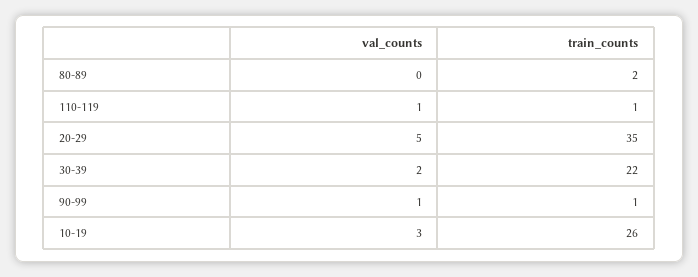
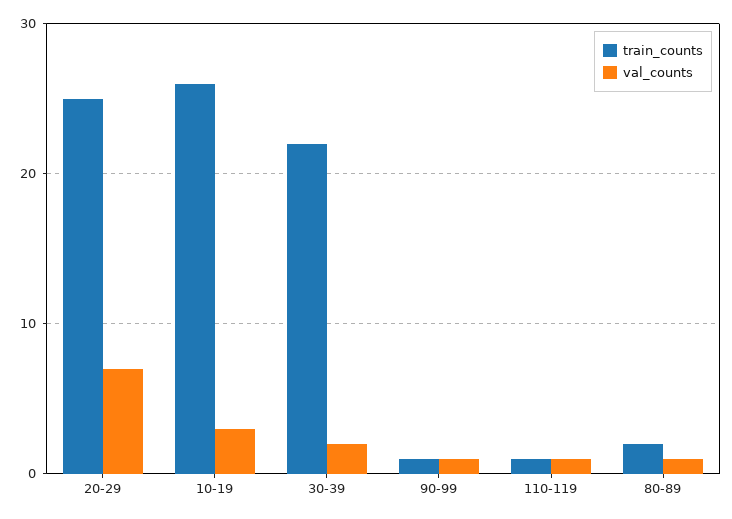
  {
    "val_counts": {
-     "80-89": 0,
+     "80-89": 1,
      "110-119": 1,
-     "20-29": 5,
+     "20-29": 7,
      "30-39": 2,
      "90-99": 1,
      "10-19": 3
    },
    "train_counts": {
      "80-89": 2,
      "110-119": 1,
-     "20-29": 35,
+     "20-29": 25,
      "30-39": 22,
      "90-99": 1,
      "10-19": 26
    }
  }

